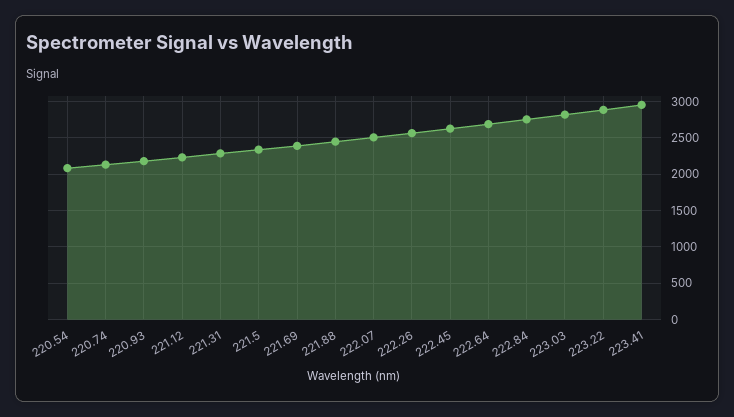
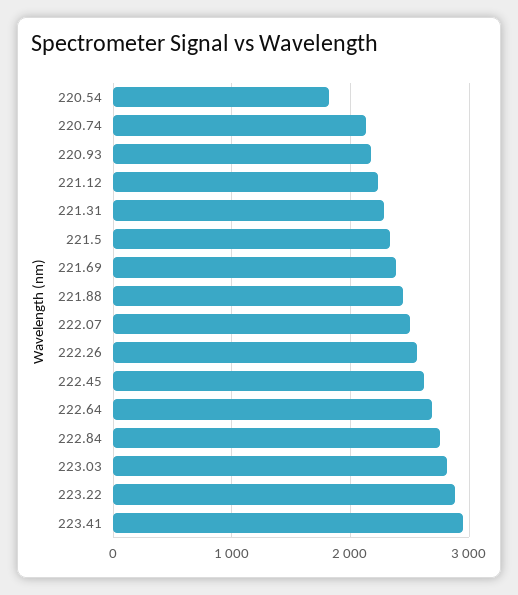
  {
-   "220.54": 2100,
+   "220.54": 1800,
    "220.74": 2100,
    "220.93": 2200,
    "221.12": 2200,
    "221.31": 2300,
    "221.5": 2300,
    "221.69": 2400,
    "221.88": 2400,
    "222.07": 2500,
    "222.26": 2600,
    "222.45": 2600,
    "222.64": 2700,
    "222.84": 2800,
    "223.03": 2800,
    "223.22": 2900,
    "223.41": 2900
  }

